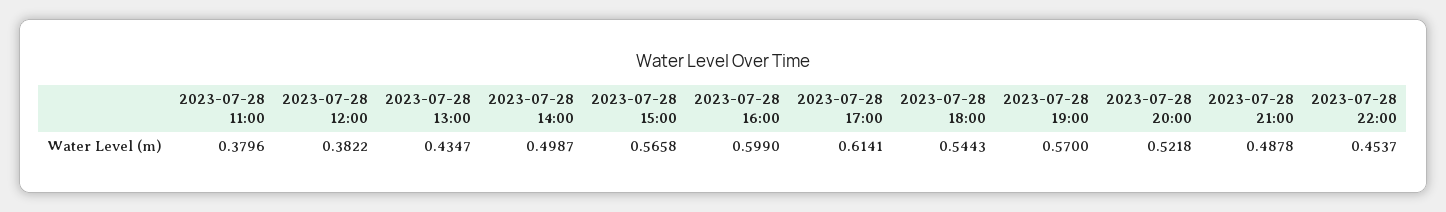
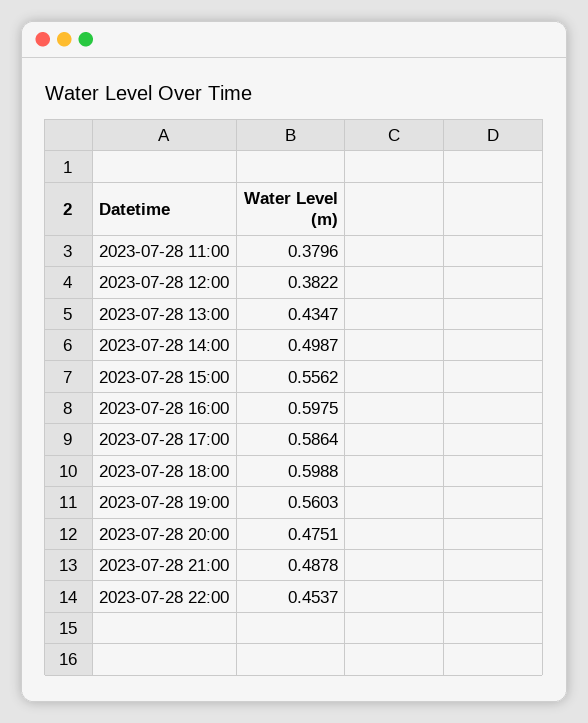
  {
    "2023-07-28 11:00": 0.3796,
    "2023-07-28 12:00": 0.3822,
    "2023-07-28 13:00": 0.4347,
    "2023-07-28 14:00": 0.4987,
-   "2023-07-28 15:00": 0.5658,
+   "2023-07-28 15:00": 0.5562,
-   "2023-07-28 16:00": 0.599,
+   "2023-07-28 16:00": 0.5975,
-   "2023-07-28 17:00": 0.6141,
+   "2023-07-28 17:00": 0.5864,
-   "2023-07-28 18:00": 0.5443,
+   "2023-07-28 18:00": 0.5988,
-   "2023-07-28 19:00": 0.57,
+   "2023-07-28 19:00": 0.5603,
-   "2023-07-28 20:00": 0.5218,
+   "2023-07-28 20:00": 0.4751,
    "2023-07-28 21:00": 0.4878,
    "2023-07-28 22:00": 0.4537
  }

